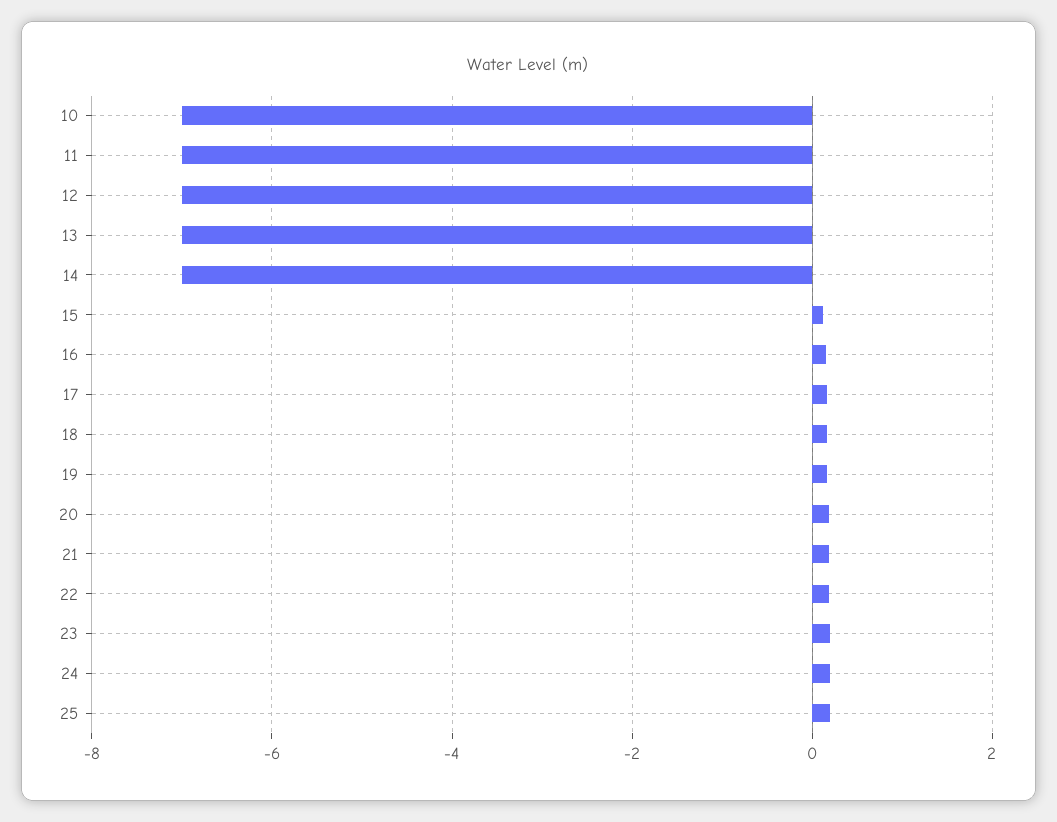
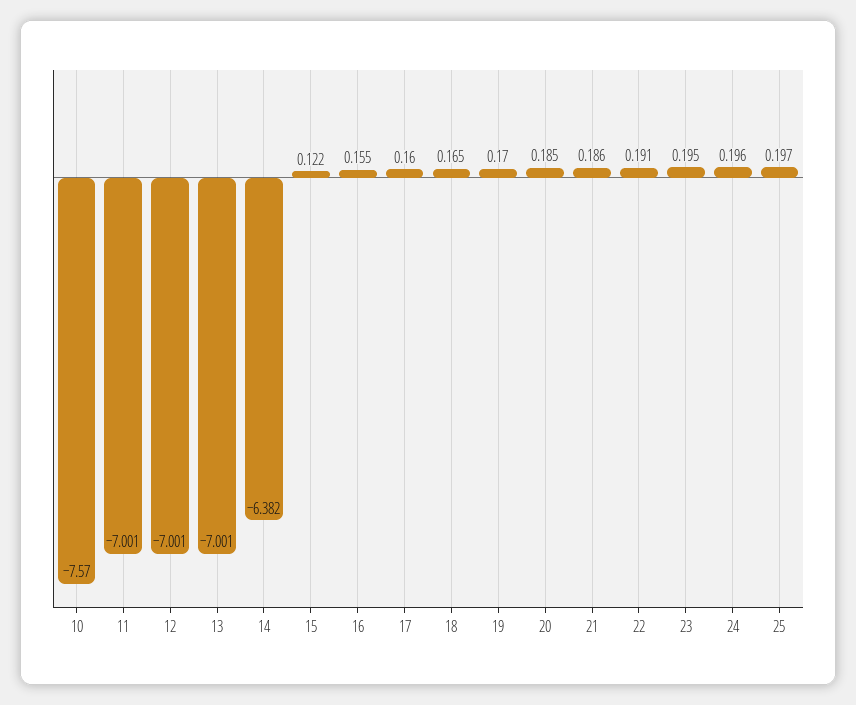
  {
-   "10": -7,
+   "10": -7.57,
    "11": -7.001,
    "12": -7.001,
    "13": -7.001,
-   "14": -7,
+   "14": -6.382,
    "15": 0.122,
    "16": 0.155,
    "17": 0.16,
    "18": 0.165,
    "19": 0.17,
    "20": 0.185,
    "21": 0.186,
    "22": 0.191,
    "23": 0.195,
    "24": 0.196,
    "25": 0.197
  }

